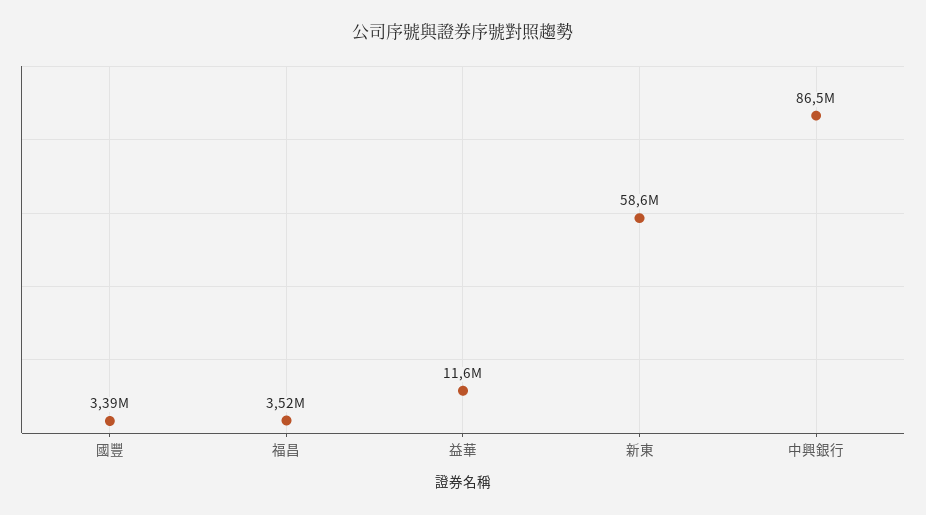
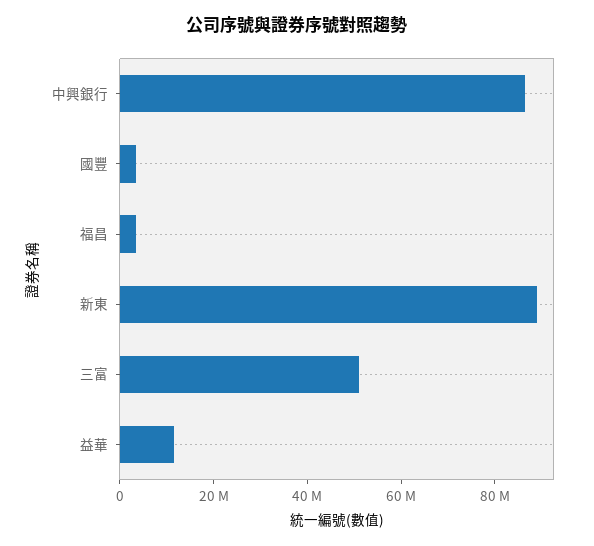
  {
    "國豐": 3390000,
    "福昌": 3520000,
    "益華": 11600000,
-   "新東": 58600000,
+   "新東": 90000000,
-   "中興銀行": 86500000
+   "中興銀行": 86500000,
+   "三富": 50000000
  }

